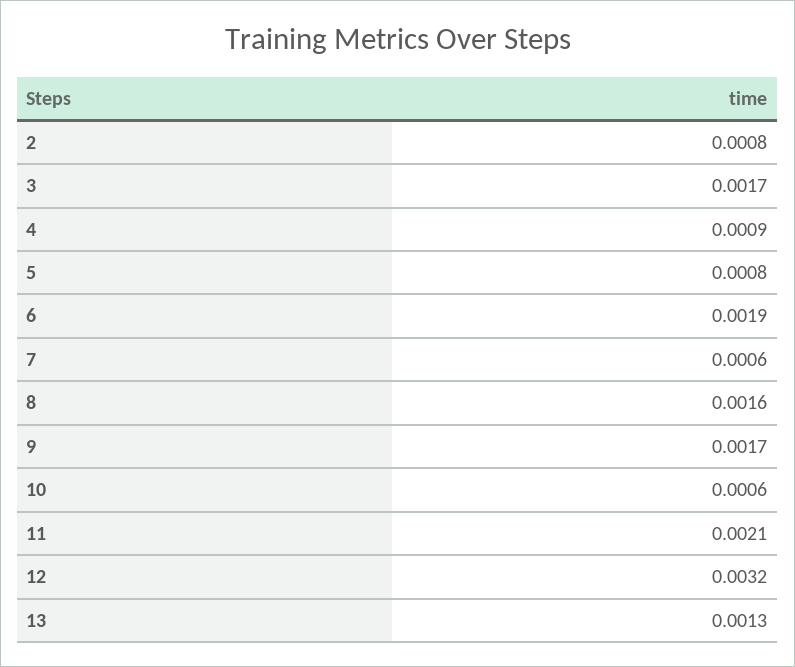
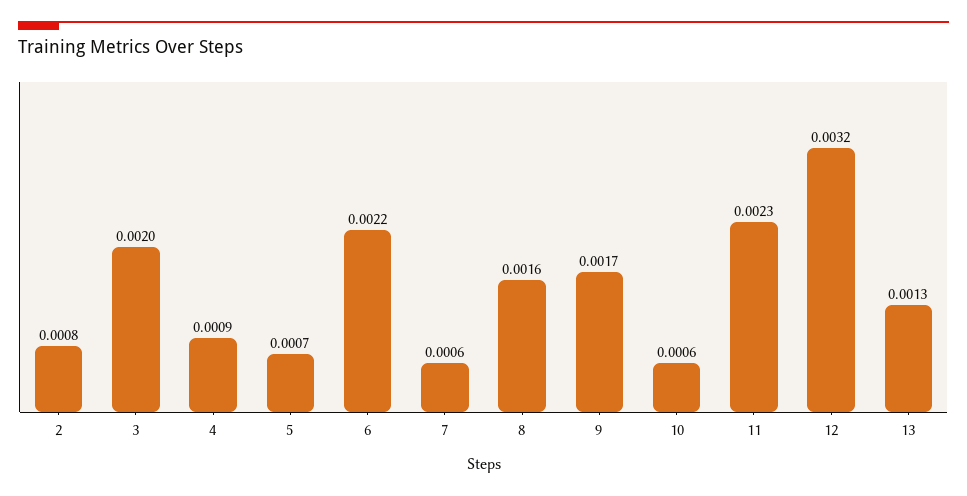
  {
    "2": 0.0008,
-   "3": 0.0017,
+   "3": 0.002,
    "4": 0.0009,
-   "5": 0.0008,
+   "5": 0.0007,
-   "6": 0.0019,
+   "6": 0.0022,
    "7": 0.0006,
    "8": 0.0016,
    "9": 0.0017,
    "10": 0.0006,
-   "11": 0.0021,
+   "11": 0.0023,
    "12": 0.0032,
    "13": 0.0013
  }

